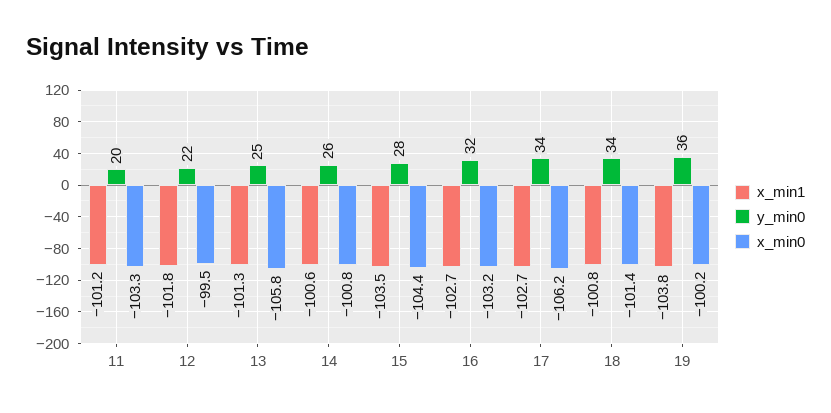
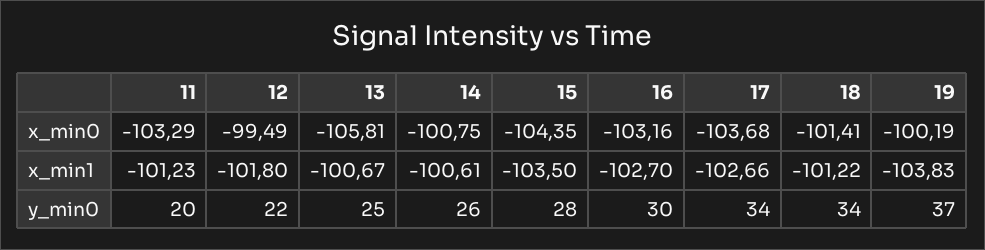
  {
    "x_min1": {
      "11": -101.23,
      "12": -101.8,
-     "13": -101.3,
+     "13": -100.67,
      "14": -100.61,
      "15": -103.5,
      "16": -102.7,
      "17": -102.66,
-     "18": -100.8,
+     "18": -101.22,
      "19": -103.83
    },
    "y_min0": {
      "11": 20,
      "12": 22,
      "13": 25,
      "14": 26,
      "15": 28,
-     "16": 32,
+     "16": 30,
      "17": 34,
      "18": 34,
-     "19": 36
+     "19": 37
    },
    "x_min0": {
      "11": -103.29,
      "12": -99.49,
      "13": -105.81,
      "14": -100.75,
      "15": -104.35,
      "16": -103.16,
-     "17": -106.2,
+     "17": -103.68,
      "18": -101.41,
      "19": -100.19
    }
  }

